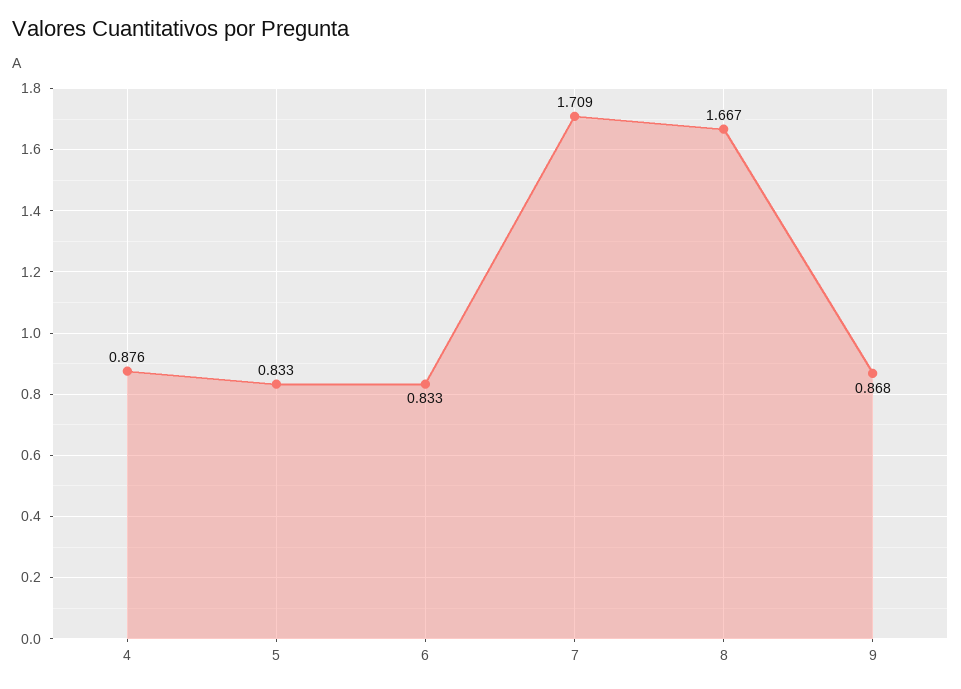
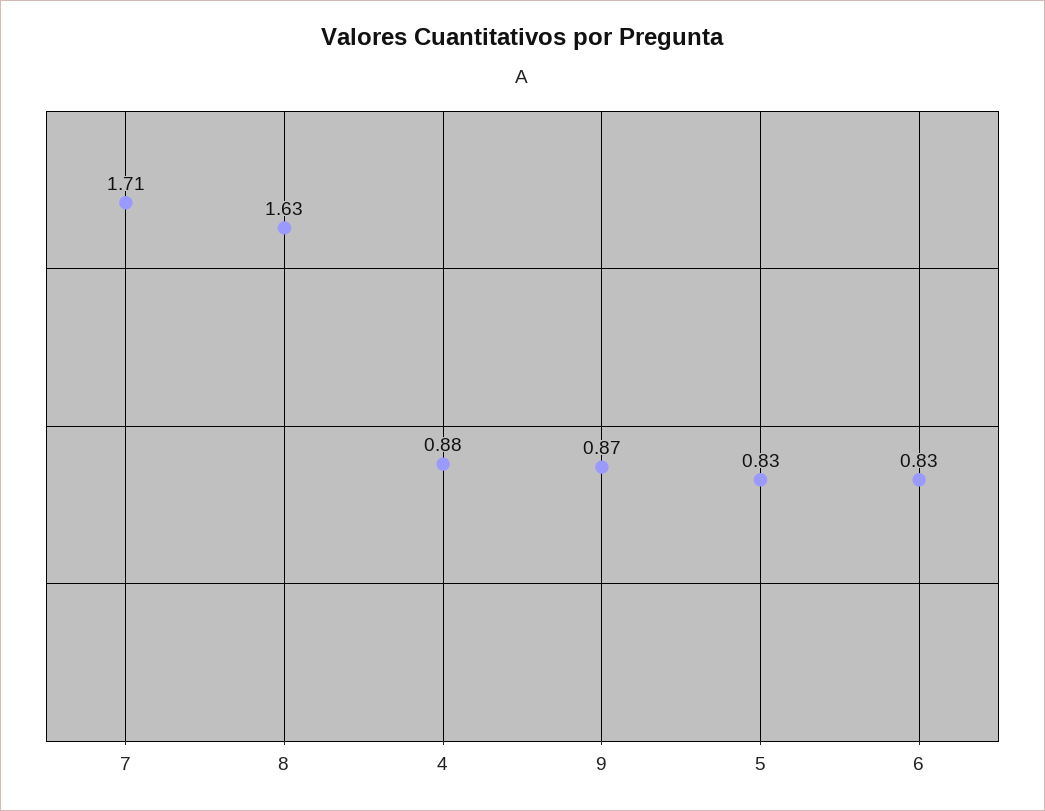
  {
    "4": 0.876,
    "5": 0.833,
    "6": 0.833,
    "7": 1.709,
-   "8": 1.667,
+   "8": 1.63,
    "9": 0.868
  }

